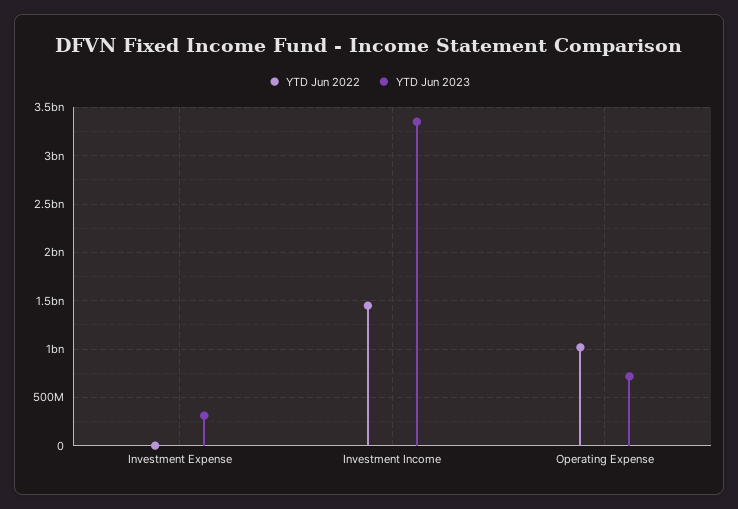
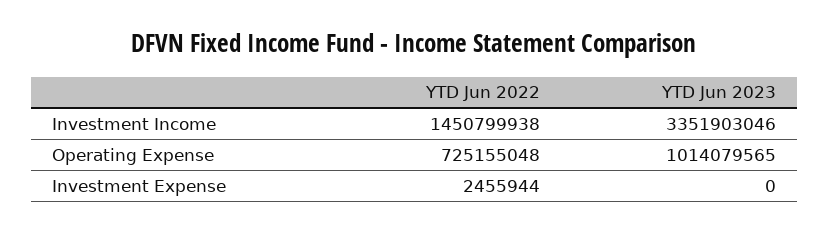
  {
    "YTD Jun 2022": {
      "Investment Expense": 2455944,
      "Investment Income": 1450799938,
-     "Operating Expense": 1000000000
+     "Operating Expense": 725155048
    },
    "YTD Jun 2023": {
-     "Investment Expense": 300000000,
+     "Investment Expense": 0,
      "Investment Income": 3351903046,
-     "Operating Expense": 700000000
+     "Operating Expense": 1014079565
    }
  }

